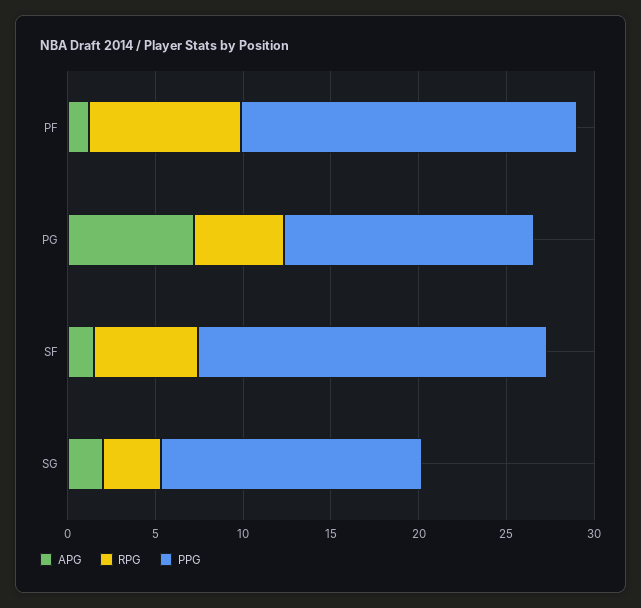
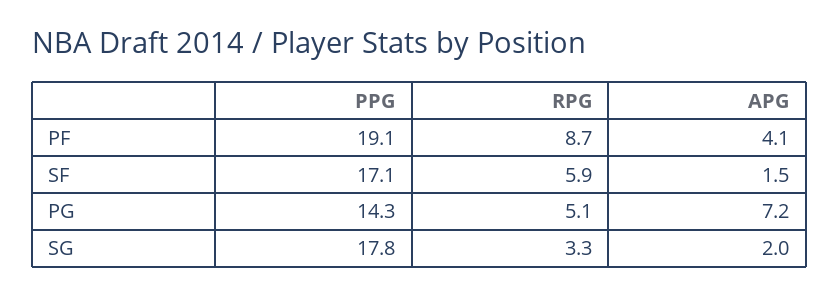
  {
    "APG": {
-     "PF": 1,
+     "PF": 4.1,
      "PG": 7.2,
      "SF": 1.5,
      "SG": 2
    },
    "RPG": {
      "PF": 8.7,
      "PG": 5.1,
      "SF": 5.9,
      "SG": 3.3
    },
    "PPG": {
      "PF": 19.1,
      "PG": 14.3,
-     "SF": 20,
+     "SF": 17.1,
-     "SG": 15
+     "SG": 17.8
    }
  }

